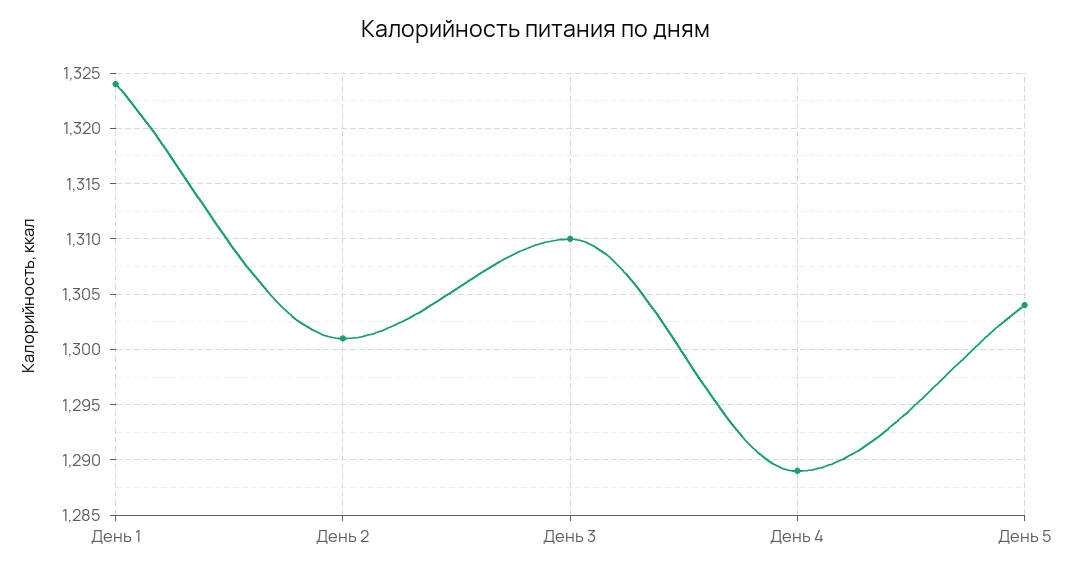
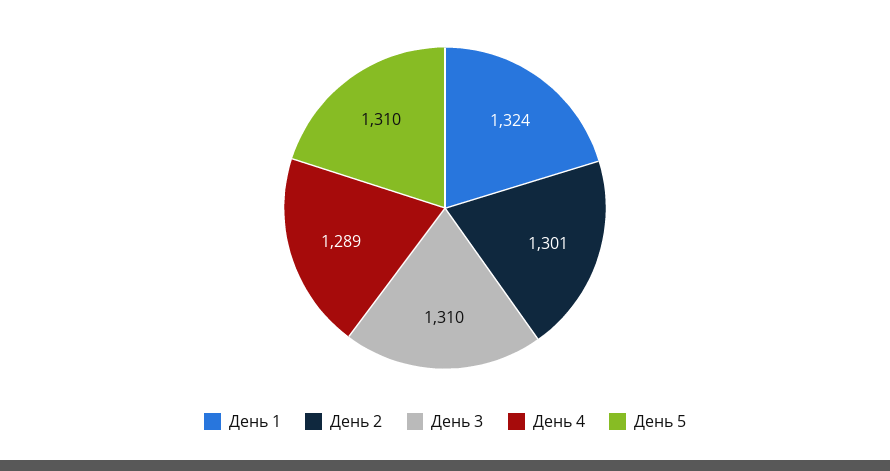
  {
    "День 1": 1324,
    "День 2": 1301,
    "День 3": 1310,
    "День 4": 1289,
-   "День 5": 1304
+   "День 5": 1310
  }

